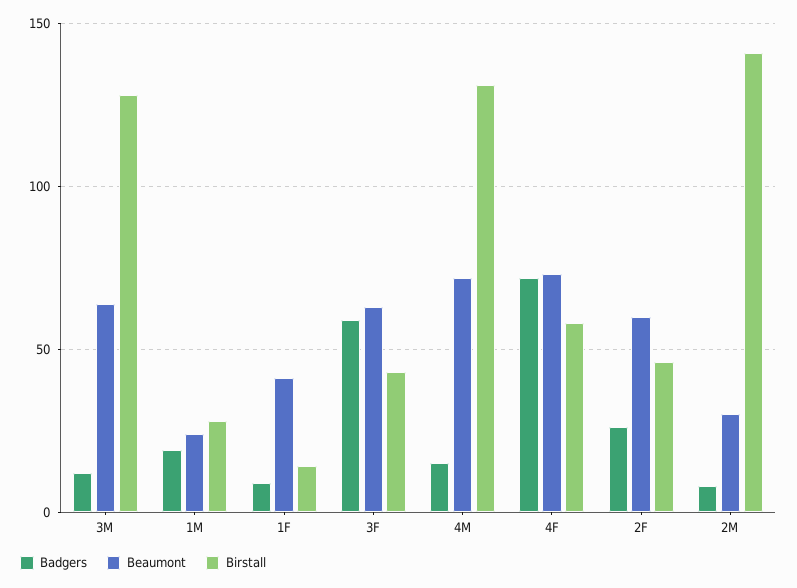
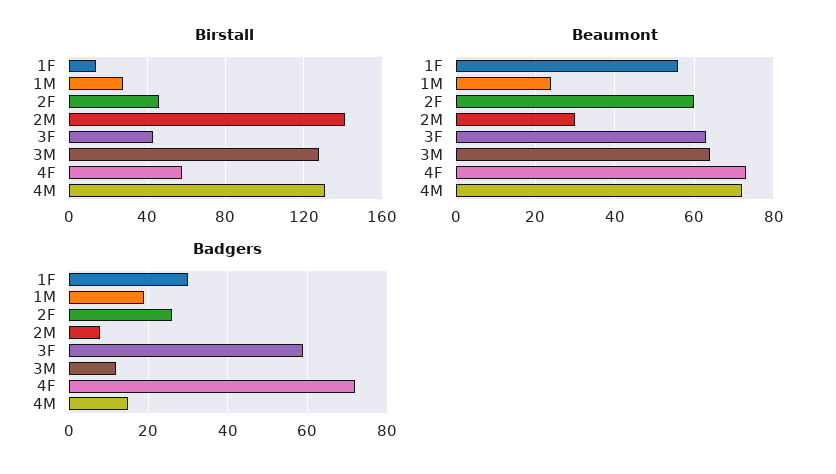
  {
    "Badgers": {
      "3M": 10,
      "1M": 20,
-     "1F": 10,
+     "1F": 30,
      "3F": 60,
      "4M": 15,
      "4F": 70,
      "2F": 25,
      "2M": 10
    },
    "Beaumont": {
      "3M": 65,
      "1M": 25,
-     "1F": 40,
+     "1F": 55,
      "3F": 65,
      "4M": 70,
      "4F": 75,
      "2F": 60,
      "2M": 30
    },
    "Birstall": {
      "3M": 130,
      "1M": 30,
      "1F": 15,
      "3F": 45,
      "4M": 130,
      "4F": 60,
      "2F": 45,
      "2M": 140
    }
  }

